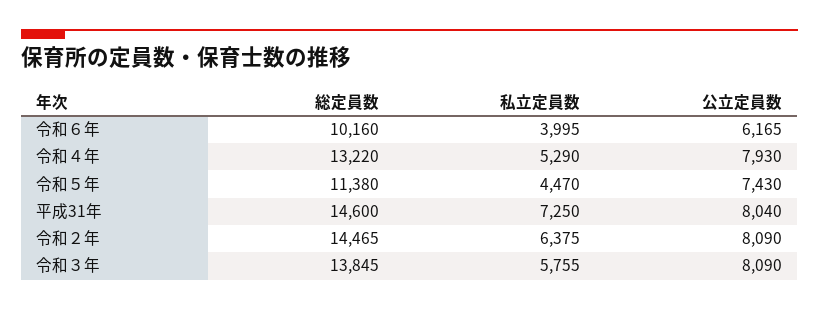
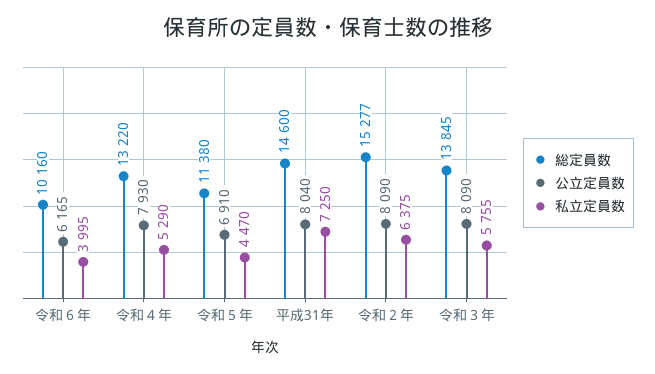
  {
    "総定員数": {
      "令和６年": 10160,
      "令和４年": 13220,
      "令和５年": 11380,
      "平成31年": 14600,
-     "令和２年": 14465,
+     "令和２年": 15277,
      "令和３年": 13845
    },
    "私立定員数": {
      "令和６年": 3995,
      "令和４年": 5290,
      "令和５年": 4470,
      "平成31年": 7250,
      "令和２年": 6375,
      "令和３年": 5755
    },
    "公立定員数": {
      "令和６年": 6165,
      "令和４年": 7930,
-     "令和５年": 7430,
+     "令和５年": 6910,
      "平成31年": 8040,
      "令和２年": 8090,
      "令和３年": 8090
    }
  }

